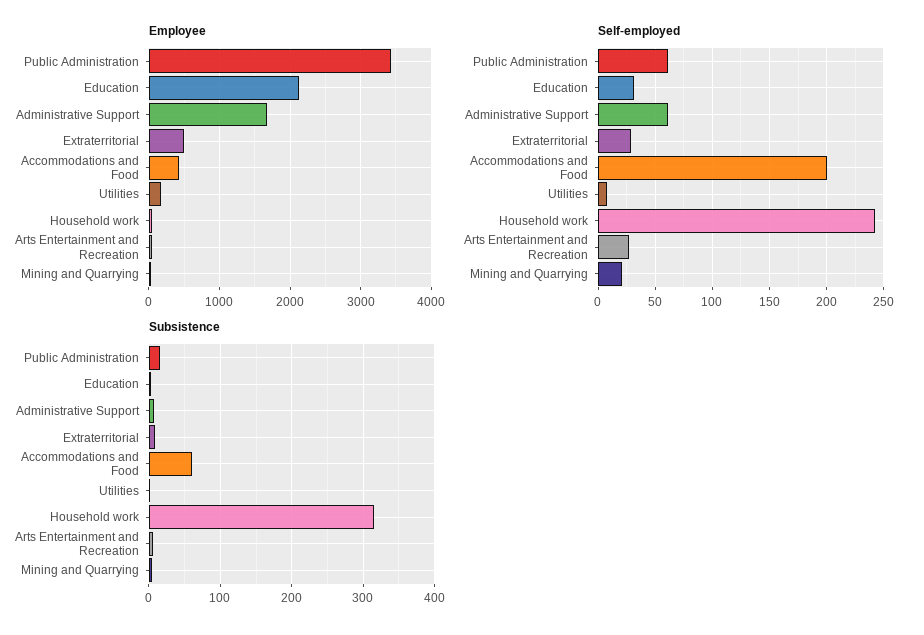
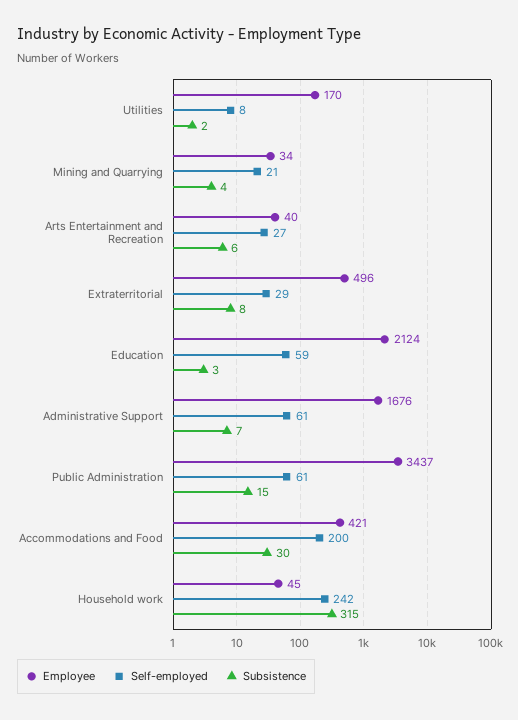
  {
    "Employee": {
      "Public Administration": 3437,
      "Education": 2124,
      "Administrative Support": 1676,
      "Extraterritorial": 496,
      "Accommodations and Food": 421,
      "Utilities": 170,
      "Household work": 45,
      "Arts Entertainment and Recreation": 40,
      "Mining and Quarrying": 34
    },
    "Self-employed": {
      "Public Administration": 61,
-     "Education": 30,
+     "Education": 59,
      "Administrative Support": 61,
      "Extraterritorial": 29,
      "Accommodations and Food": 200,
      "Utilities": 8,
      "Household work": 242,
      "Arts Entertainment and Recreation": 27,
      "Mining and Quarrying": 21
    },
    "Subsistence": {
      "Public Administration": 15,
      "Education": 3,
      "Administrative Support": 7,
      "Extraterritorial": 8,
-     "Accommodations and Food": 60,
+     "Accommodations and Food": 30,
      "Utilities": 2,
      "Household work": 315,
      "Arts Entertainment and Recreation": 6,
      "Mining and Quarrying": 4
    }
  }

